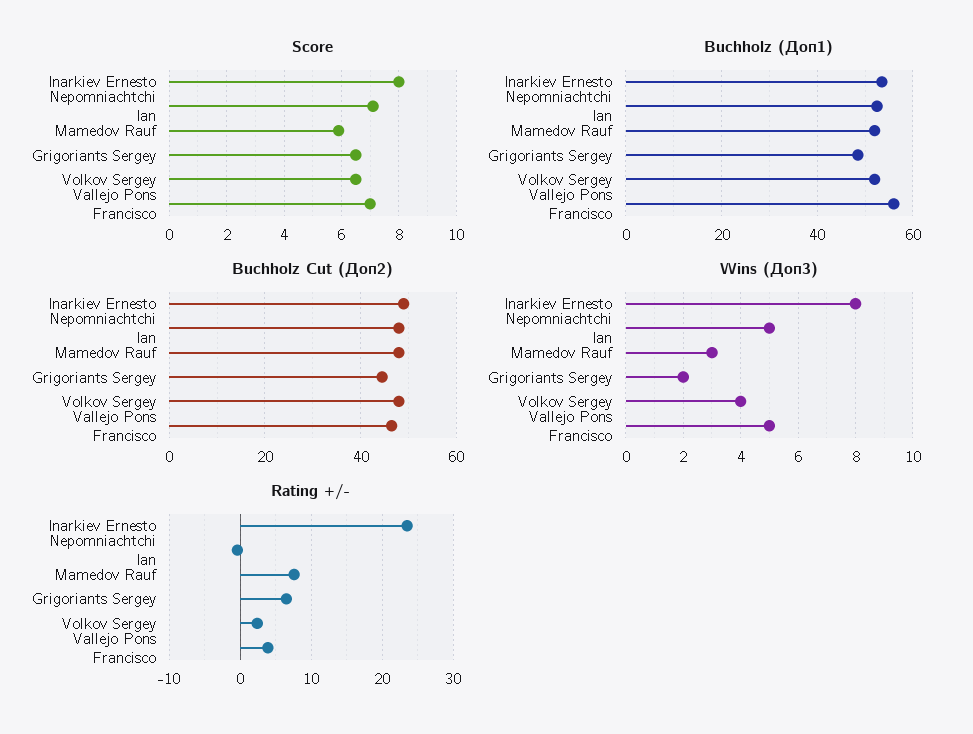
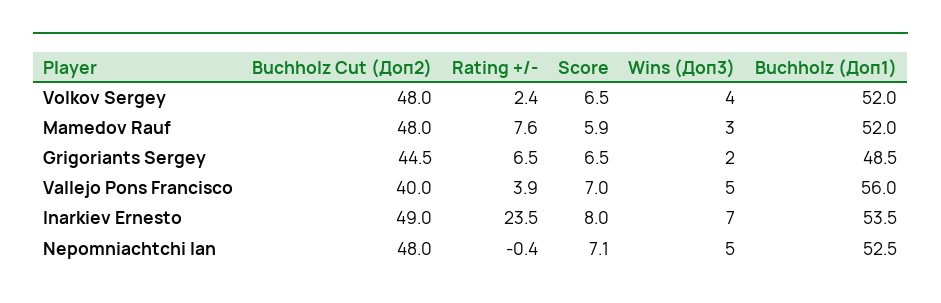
  {
    "Score": {
      "Inarkiev Ernesto": 8,
      "Nepomniachtchi Ian": 7.1,
      "Mamedov Rauf": 5.9,
      "Grigoriants Sergey": 6.5,
      "Volkov Sergey": 6.5,
      "Vallejo Pons Francisco": 7
    },
    "Buchholz (Доп1)": {
      "Inarkiev Ernesto": 53.5,
      "Nepomniachtchi Ian": 52.5,
      "Mamedov Rauf": 52,
      "Grigoriants Sergey": 48.5,
      "Volkov Sergey": 52,
      "Vallejo Pons Francisco": 56
    },
    "Buchholz Cut (Доп2)": {
      "Inarkiev Ernesto": 49,
      "Nepomniachtchi Ian": 48,
      "Mamedov Rauf": 48,
      "Grigoriants Sergey": 44.5,
      "Volkov Sergey": 48,
-     "Vallejo Pons Francisco": 46
+     "Vallejo Pons Francisco": 40
    },
    "Wins (Доп3)": {
-     "Inarkiev Ernesto": 8,
+     "Inarkiev Ernesto": 7,
      "Nepomniachtchi Ian": 5,
      "Mamedov Rauf": 3,
      "Grigoriants Sergey": 2,
      "Volkov Sergey": 4,
      "Vallejo Pons Francisco": 5
    },
    "Rating +/-": {
      "Inarkiev Ernesto": 23.5,
      "Nepomniachtchi Ian": -0.4,
      "Mamedov Rauf": 7.6,
      "Grigoriants Sergey": 6.5,
      "Volkov Sergey": 2.4,
      "Vallejo Pons Francisco": 3.9
    }
  }

